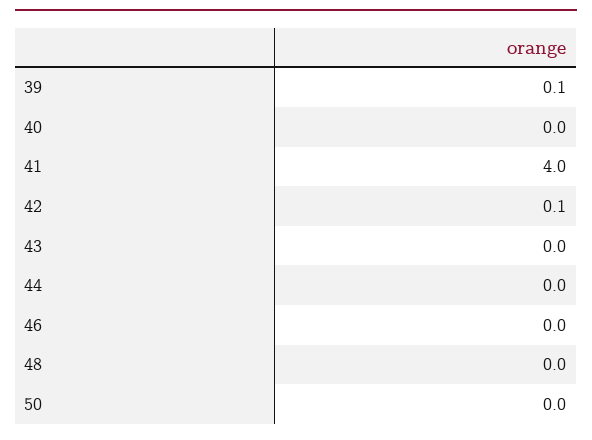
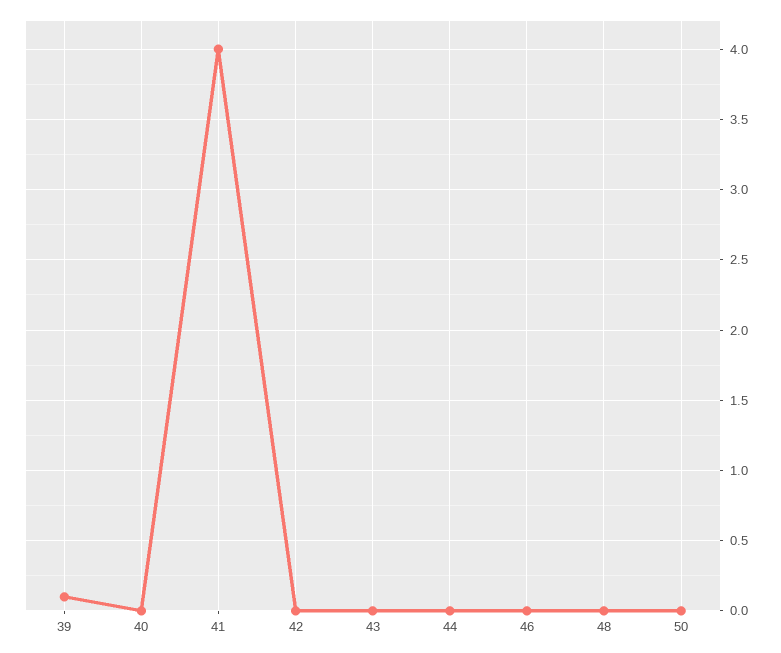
  {
    "39": 0.1,
    "40": 0,
    "41": 4,
-   "42": 0.1,
+   "42": 0,
    "43": 0,
    "44": 0,
    "46": 0,
    "48": 0,
    "50": 0
  }

